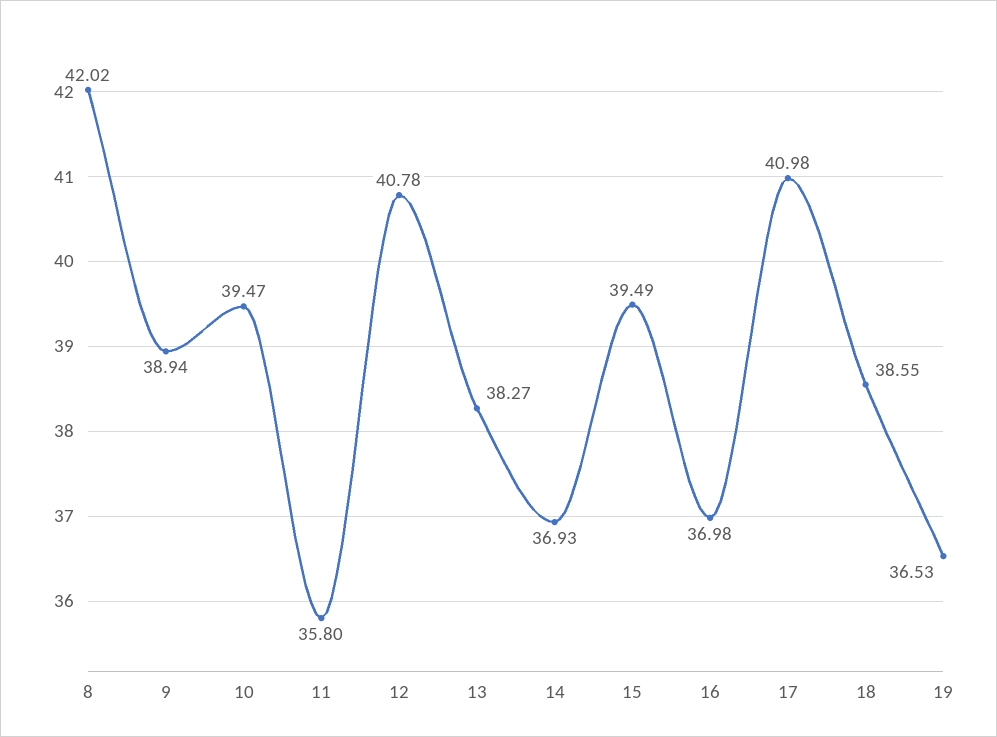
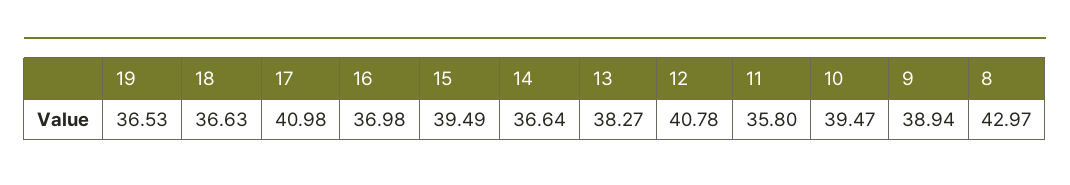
  {
-   "8": 42.02,
+   "8": 42.97,
    "9": 38.94,
    "10": 39.47,
    "11": 35.8,
    "12": 40.78,
    "13": 38.27,
-   "14": 36.93,
+   "14": 36.64,
    "15": 39.49,
    "16": 36.98,
    "17": 40.98,
-   "18": 38.55,
+   "18": 36.63,
    "19": 36.53
  }

